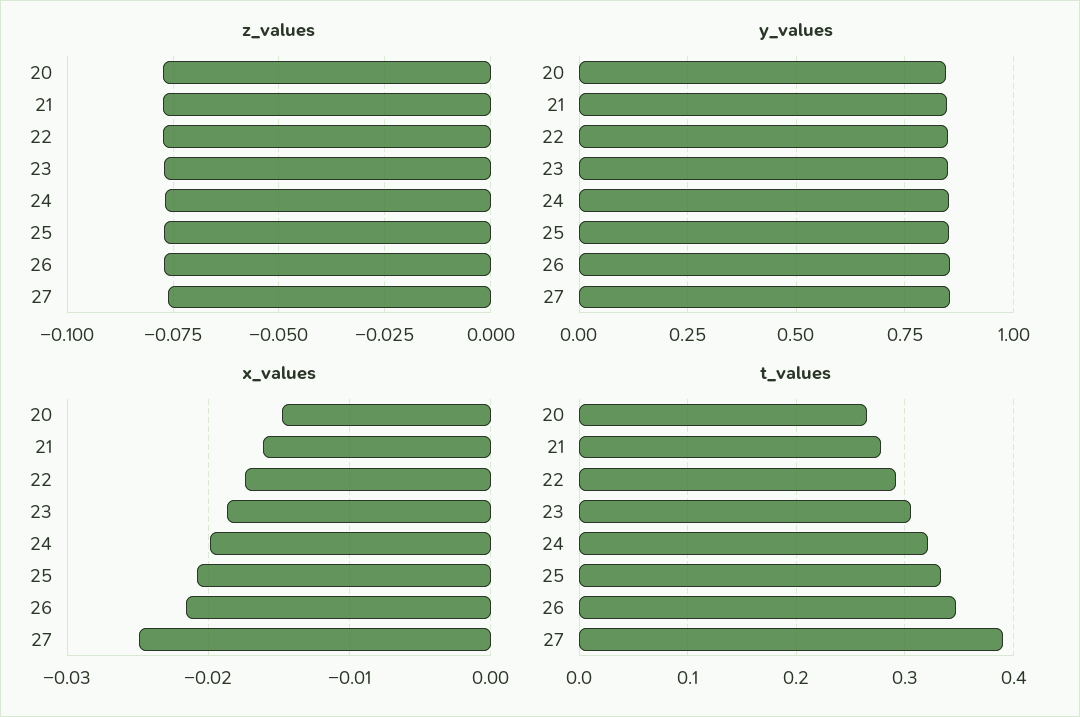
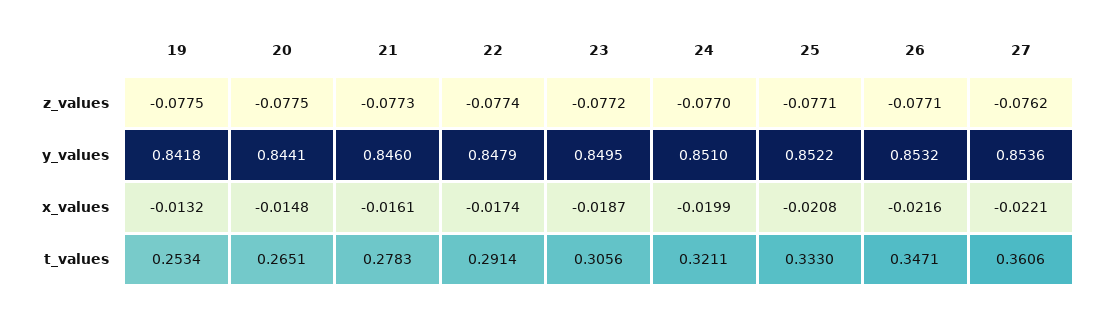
  {
    "z_values": {
      "20": -0.0775,
      "21": -0.0773,
      "22": -0.0774,
      "23": -0.0772,
      "24": -0.077,
      "25": -0.0771,
      "26": -0.0771,
-     "27": -0.0762
+     "27": -0.0762,
+     "19": -0.0775
    },
    "y_values": {
      "20": 0.8441,
      "21": 0.846,
      "22": 0.8479,
      "23": 0.8495,
      "24": 0.851,
      "25": 0.8522,
      "26": 0.8532,
-     "27": 0.8536
+     "27": 0.8536,
+     "19": 0.8418
    },
    "x_values": {
      "20": -0.0148,
      "21": -0.0161,
      "22": -0.0174,
      "23": -0.0187,
      "24": -0.0199,
      "25": -0.0208,
      "26": -0.0216,
-     "27": -0.025
+     "27": -0.0221,
+     "19": -0.0132
    },
    "t_values": {
      "20": 0.2651,
      "21": 0.2783,
      "22": 0.2914,
      "23": 0.3056,
      "24": 0.3211,
      "25": 0.333,
      "26": 0.3471,
-     "27": 0.39
+     "27": 0.3606,
+     "19": 0.2534
    }
  }

